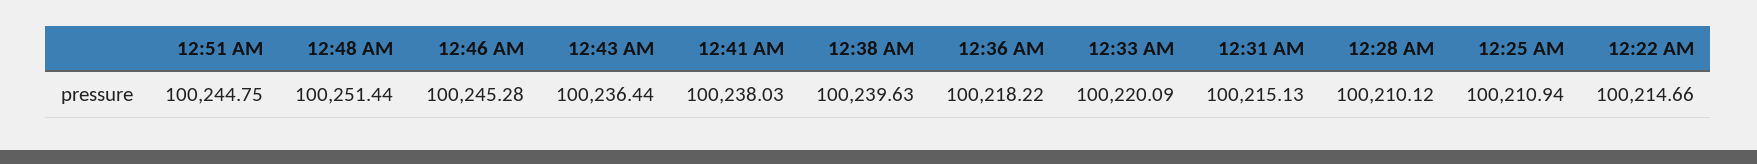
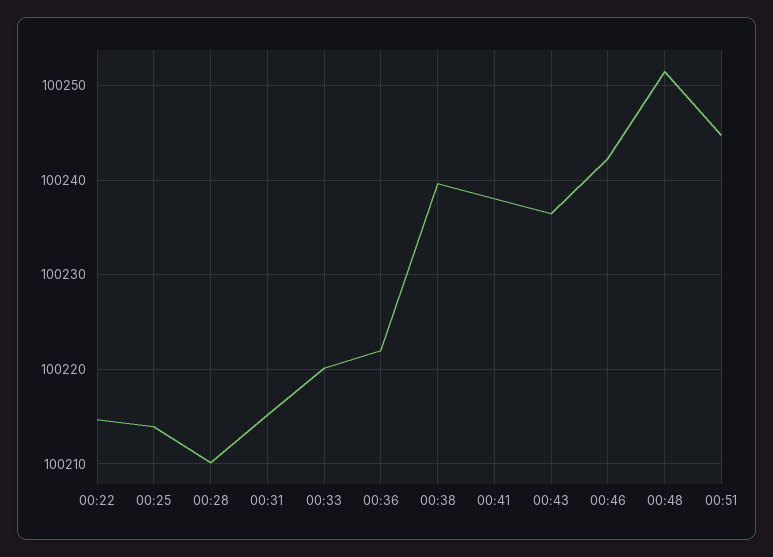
  {
    "12:51 AM": 100244.75,
    "12:48 AM": 100251.44,
-   "12:46 AM": 100245.28,
+   "12:46 AM": 100242,
    "12:43 AM": 100236.44,
    "12:41 AM": 100238.03,
    "12:38 AM": 100239.63,
-   "12:36 AM": 100218.22,
+   "12:36 AM": 100222,
    "12:33 AM": 100220.09,
    "12:31 AM": 100215.13,
    "12:28 AM": 100210.12,
-   "12:25 AM": 100210.94,
+   "12:25 AM": 100214,
    "12:22 AM": 100214.66
  }

